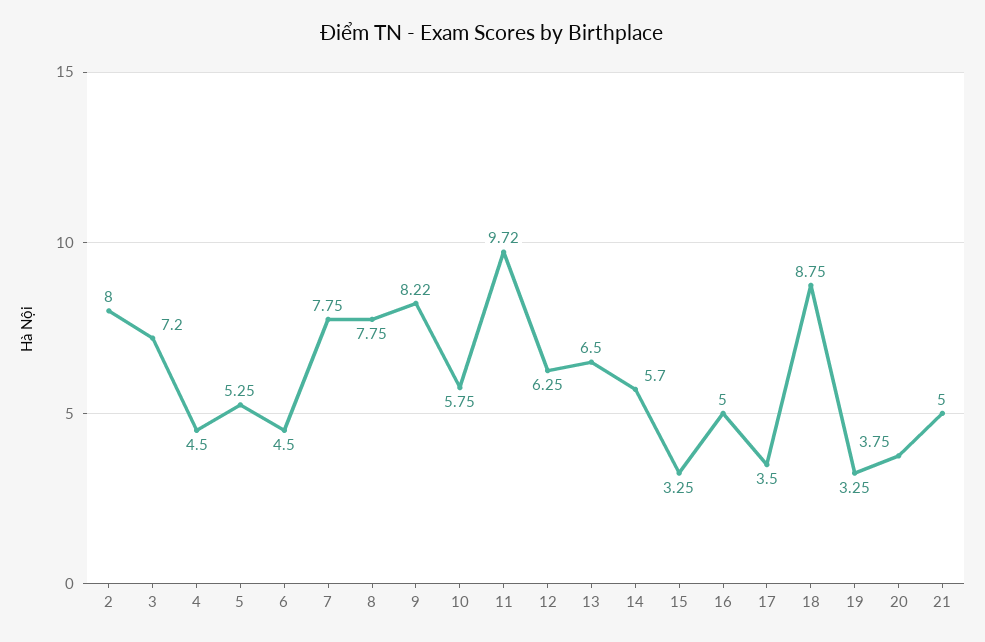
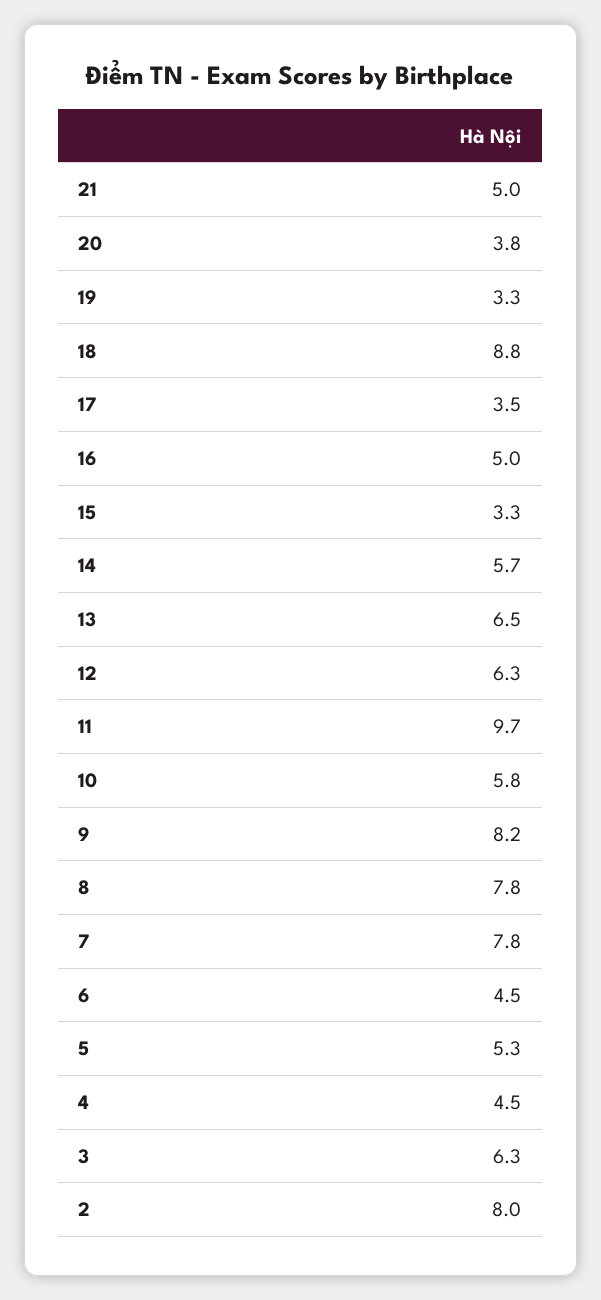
  {
    "2": 8,
-   "3": 7.2,
+   "3": 6.3,
    "4": 4.5,
    "5": 5.25,
    "6": 4.5,
    "7": 7.75,
    "8": 7.75,
    "9": 8.22,
    "10": 5.75,
    "11": 9.72,
    "12": 6.25,
    "13": 6.5,
    "14": 5.7,
    "15": 3.25,
    "16": 5,
    "17": 3.5,
    "18": 8.75,
    "19": 3.25,
    "20": 3.75,
    "21": 5
  }

